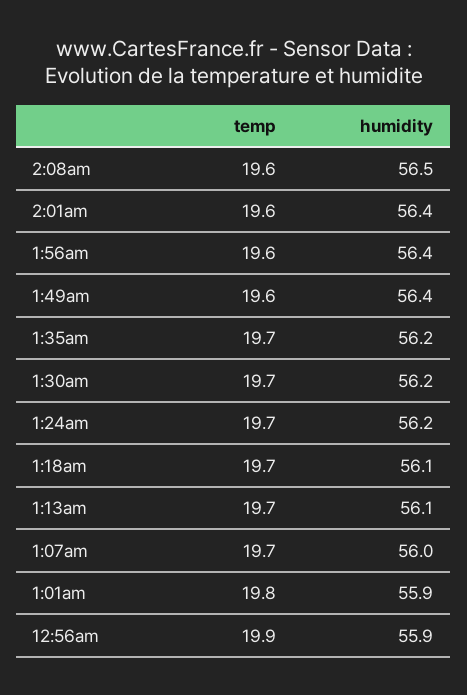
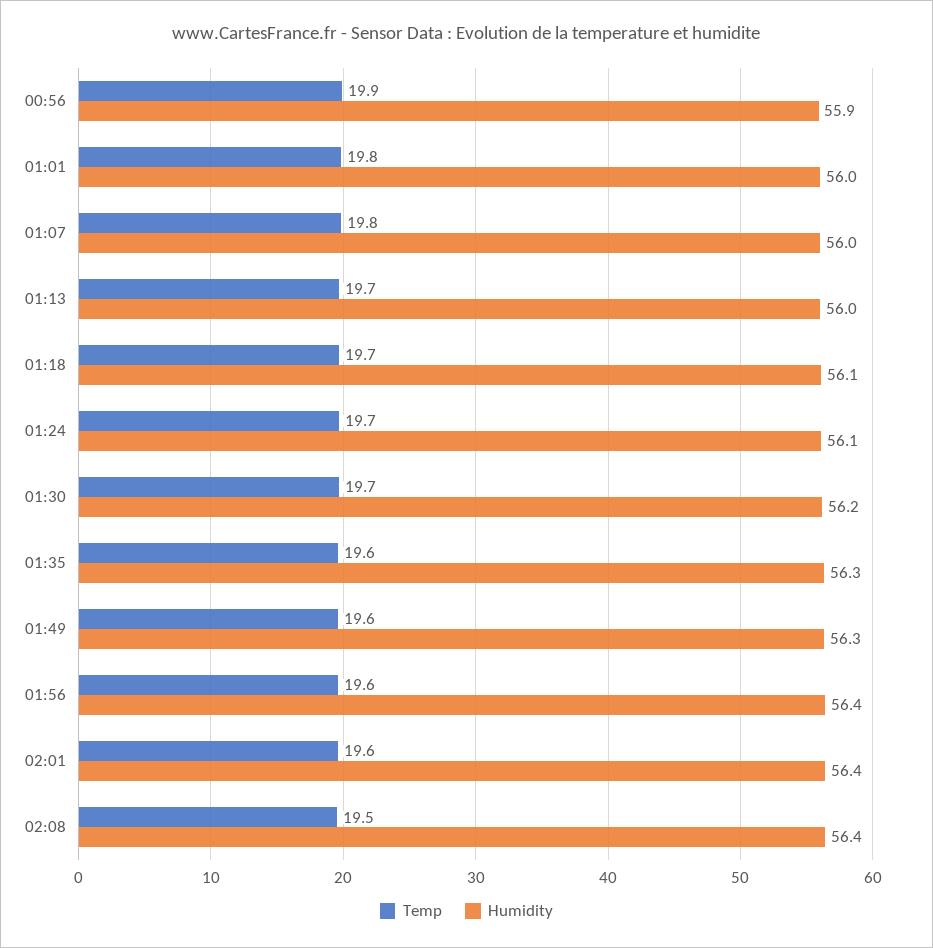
  {
    "temp": {
-     "2:08am": 19.6,
+     "2:08am": 19.5,
      "2:01am": 19.6,
      "1:56am": 19.6,
      "1:49am": 19.6,
-     "1:35am": 19.7,
+     "1:35am": 19.6,
      "1:30am": 19.7,
      "1:24am": 19.7,
      "1:18am": 19.7,
      "1:13am": 19.7,
-     "1:07am": 19.7,
+     "1:07am": 19.8,
      "1:01am": 19.8,
      "12:56am": 19.9
    },
    "humidity": {
-     "2:08am": 56.5,
+     "2:08am": 56.4,
      "2:01am": 56.4,
      "1:56am": 56.4,
-     "1:49am": 56.4,
+     "1:49am": 56.3,
-     "1:35am": 56.2,
+     "1:35am": 56.3,
      "1:30am": 56.2,
-     "1:24am": 56.2,
+     "1:24am": 56.1,
      "1:18am": 56.1,
-     "1:13am": 56.1,
+     "1:13am": 56,
      "1:07am": 56,
-     "1:01am": 55.9,
+     "1:01am": 56,
      "12:56am": 55.9
    }
  }

